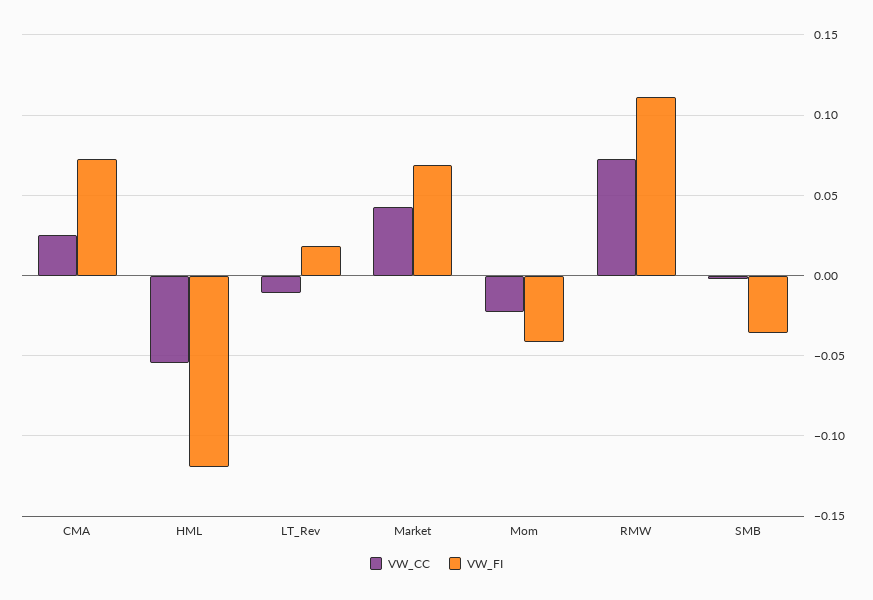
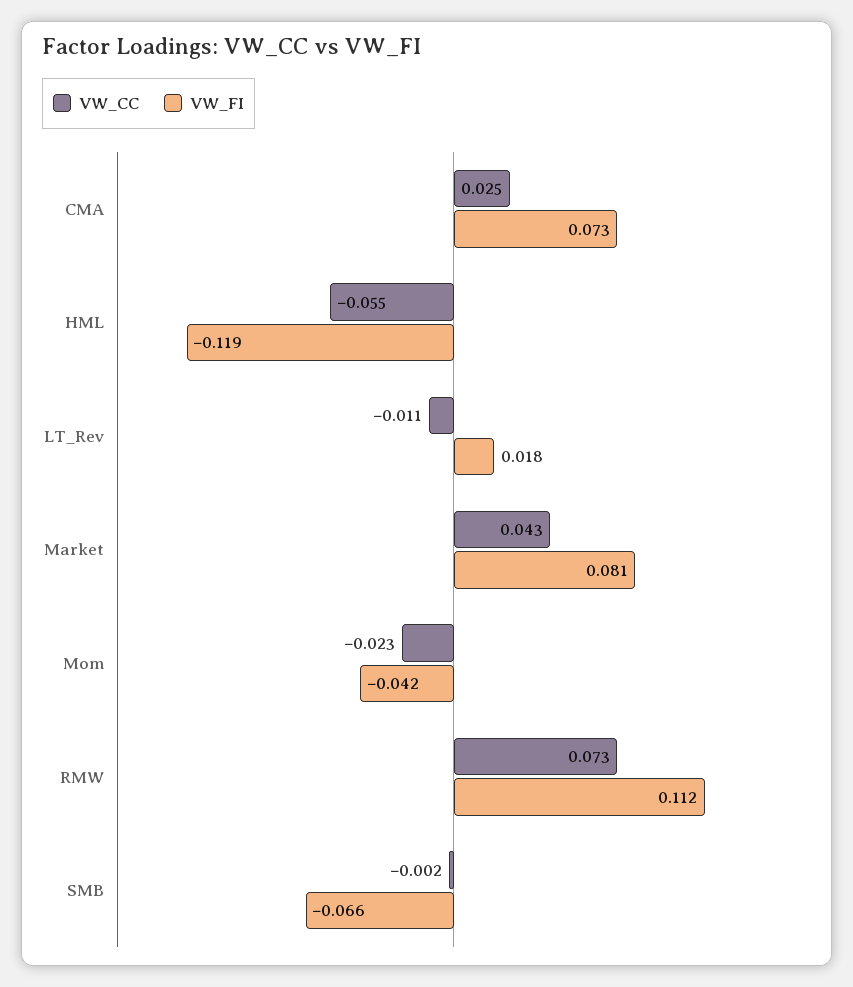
  {
    "VW_CC": {
      "CMA": 0.025,
      "HML": -0.055,
      "LT_Rev": -0.011,
      "Market": 0.043,
      "Mom": -0.023,
      "RMW": 0.073,
      "SMB": -0.002
    },
    "VW_FI": {
      "CMA": 0.073,
      "HML": -0.119,
      "LT_Rev": 0.018,
-     "Market": 0.07,
+     "Market": 0.081,
      "Mom": -0.042,
      "RMW": 0.112,
-     "SMB": -0.035
+     "SMB": -0.066
    }
  }

